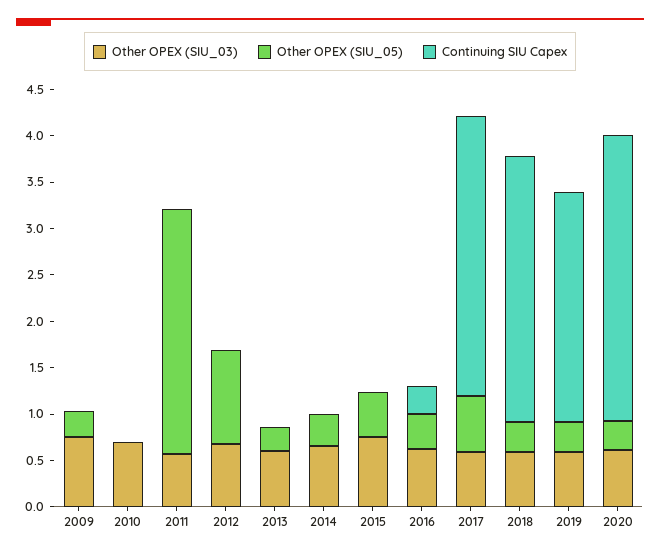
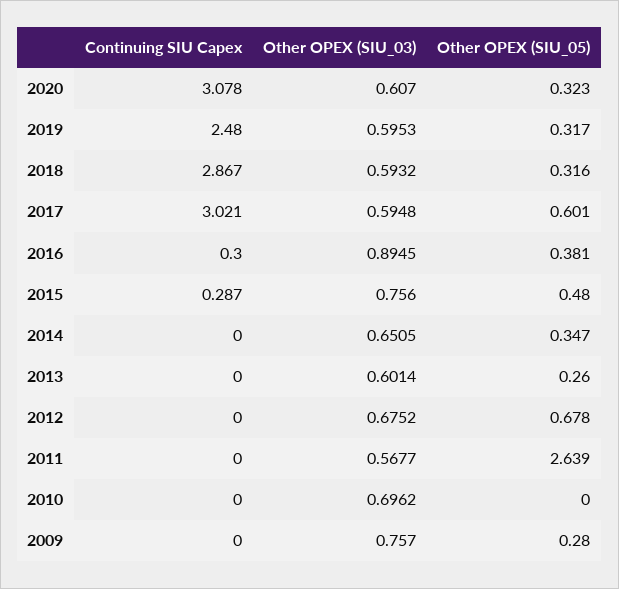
  {
    "Other OPEX (SIU_03)": {
      "2009": 0.757,
      "2010": 0.6962,
      "2011": 0.5677,
      "2012": 0.6752,
      "2013": 0.6014,
      "2014": 0.6505,
      "2015": 0.756,
-     "2016": 0.6,
+     "2016": 0.8945,
      "2017": 0.5948,
      "2018": 0.5932,
      "2019": 0.5953,
      "2020": 0.607
    },
    "Other OPEX (SIU_05)": {
      "2009": 0.28,
      "2010": 0,
      "2011": 2.639,
-     "2012": 1,
+     "2012": 0.678,
      "2013": 0.26,
      "2014": 0.347,
      "2015": 0.48,
      "2016": 0.381,
      "2017": 0.601,
      "2018": 0.316,
      "2019": 0.317,
      "2020": 0.323
    },
    "Continuing SIU Capex": {
      "2009": 0,
      "2010": 0,
      "2011": 0,
      "2012": 0,
      "2013": 0,
      "2014": 0,
-     "2015": 0,
+     "2015": 0.287,
      "2016": 0.3,
      "2017": 3.021,
      "2018": 2.867,
      "2019": 2.48,
      "2020": 3.078
    }
  }

